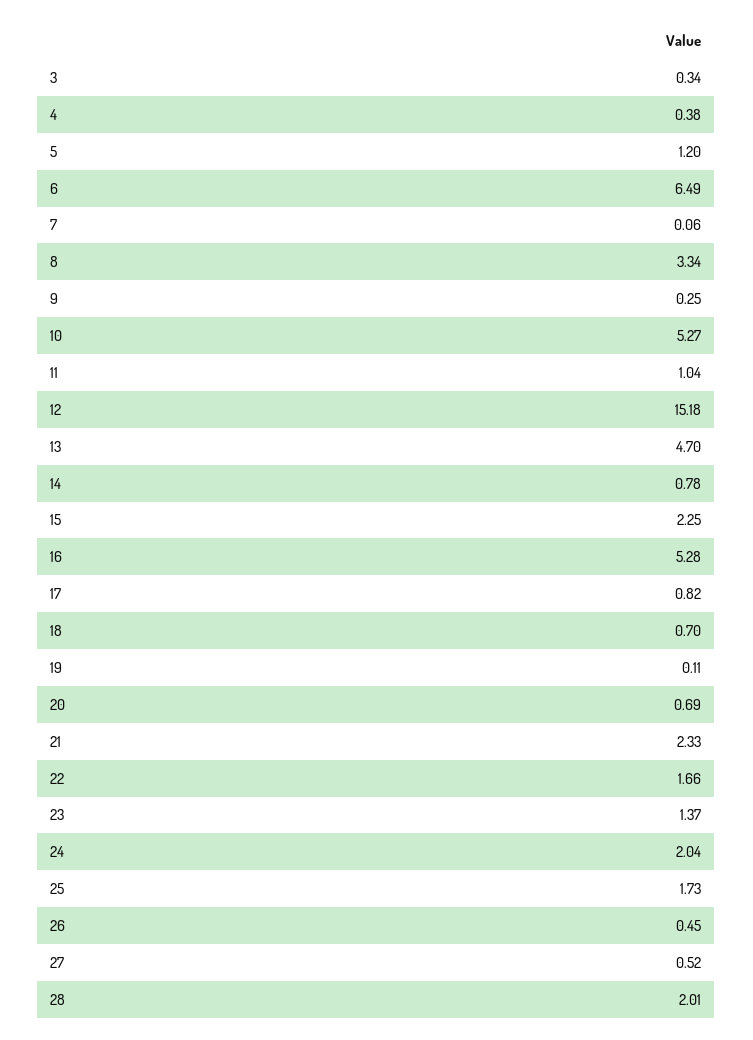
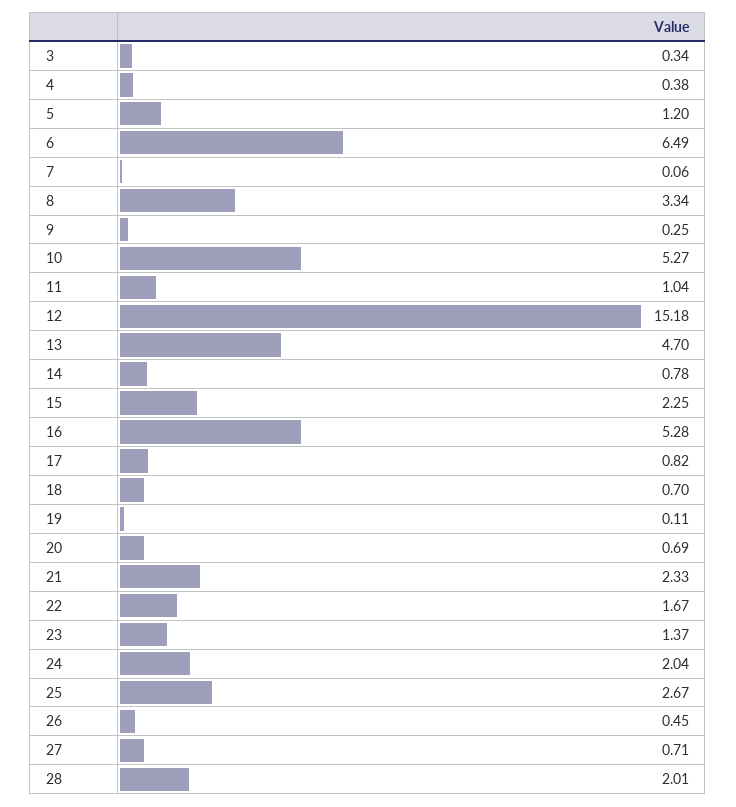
  {
    "3": 0.34,
    "4": 0.38,
    "5": 1.2,
    "6": 6.49,
    "7": 0.06,
    "8": 3.34,
    "9": 0.25,
    "10": 5.27,
    "11": 1.04,
    "12": 15.18,
    "13": 4.7,
    "14": 0.78,
    "15": 2.25,
    "16": 5.28,
    "17": 0.82,
    "18": 0.7,
    "19": 0.11,
    "20": 0.69,
    "21": 2.33,
-   "22": 1.66,
+   "22": 1.67,
    "23": 1.37,
    "24": 2.04,
-   "25": 1.73,
+   "25": 2.67,
    "26": 0.45,
-   "27": 0.52,
+   "27": 0.71,
    "28": 2.01
  }

